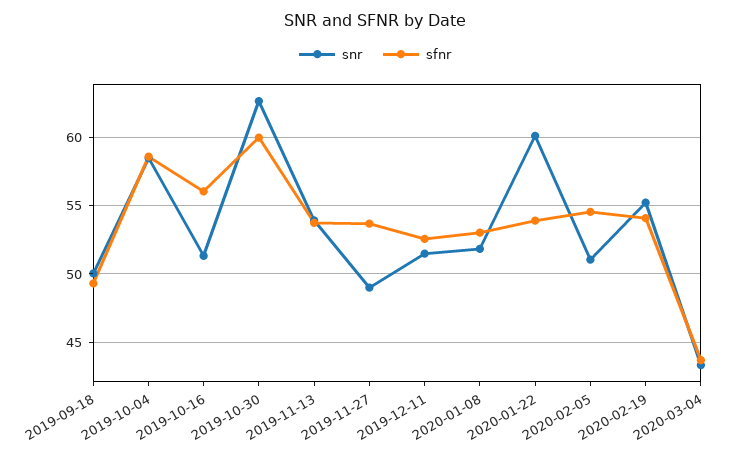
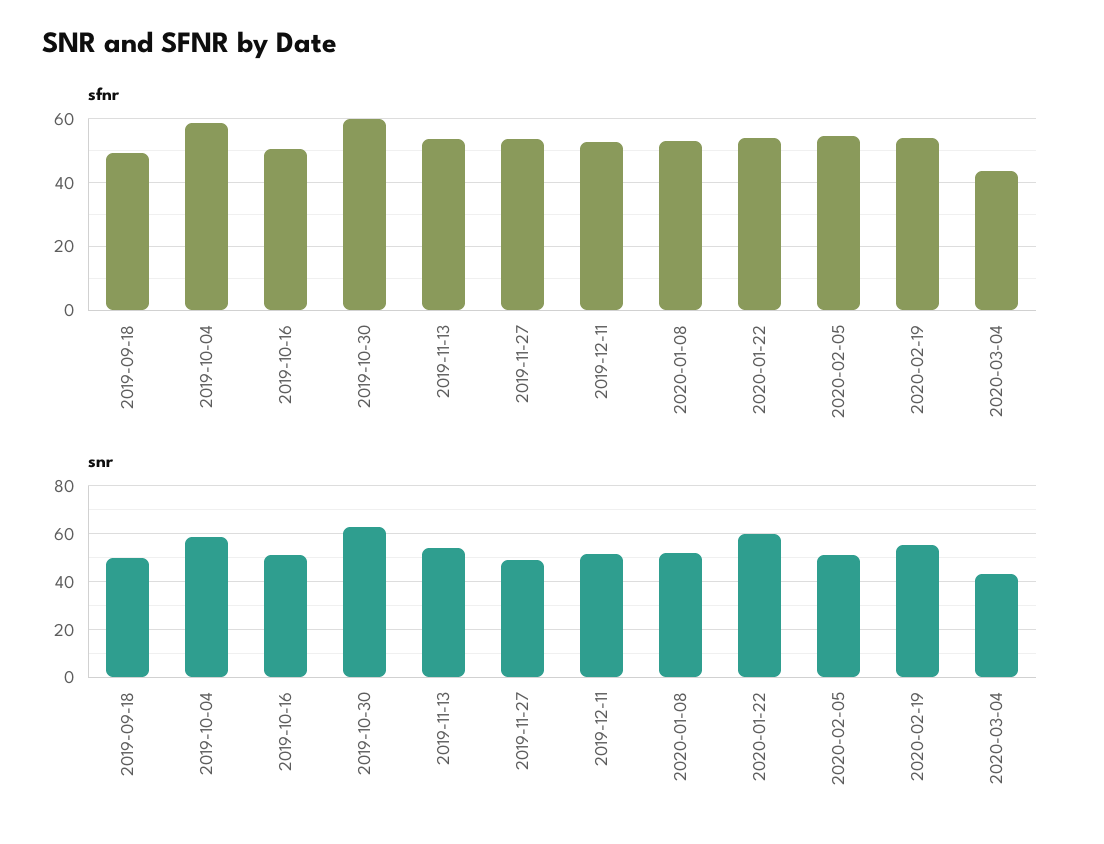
  {
    "snr": {
      "2019-09-18": 50,
      "2019-10-04": 58.5,
      "2019-10-16": 51.5,
      "2019-10-30": 62.5,
      "2019-11-13": 54,
      "2019-11-27": 49,
      "2019-12-11": 51.5,
      "2020-01-08": 52,
      "2020-01-22": 60,
      "2020-02-05": 51,
      "2020-02-19": 55,
      "2020-03-04": 43.5
    },
    "sfnr": {
      "2019-09-18": 49.5,
      "2019-10-04": 58.5,
-     "2019-10-16": 56,
+     "2019-10-16": 50,
      "2019-10-30": 60,
      "2019-11-13": 53.5,
      "2019-11-27": 53.5,
      "2019-12-11": 52.5,
      "2020-01-08": 53,
      "2020-01-22": 54,
      "2020-02-05": 54.5,
      "2020-02-19": 54,
      "2020-03-04": 43.5
    }
  }

